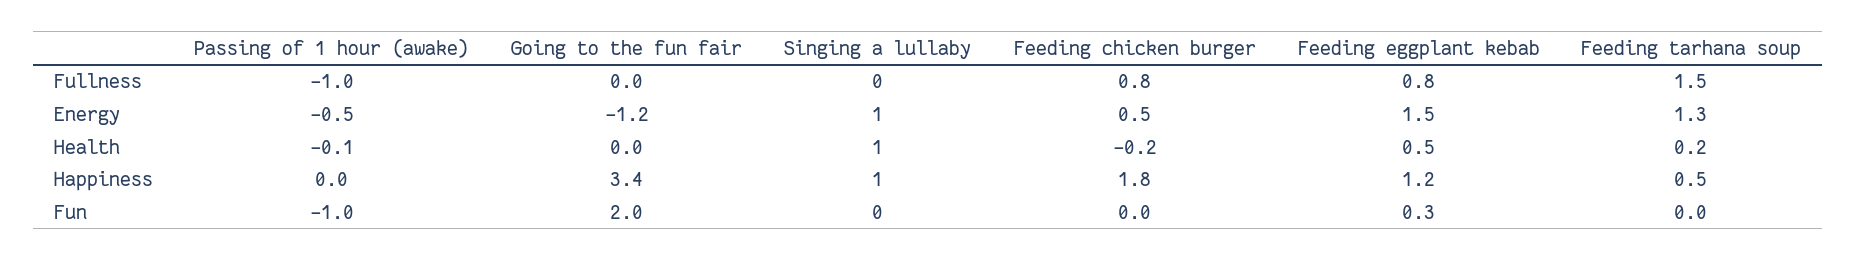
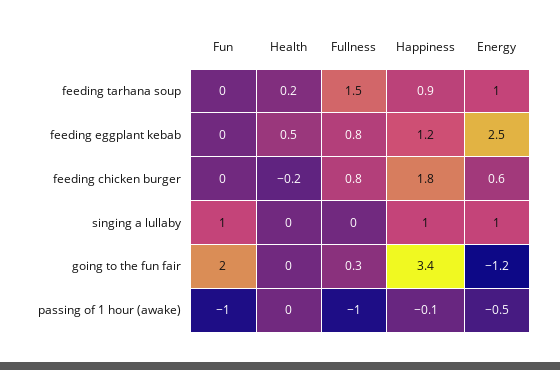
  {
    "Passing of 1 hour (awake)": {
      "Fullness": -1,
      "Energy": -0.5,
-     "Health": -0.1,
+     "Health": 0,
-     "Happiness": 0,
+     "Happiness": -0.1,
      "Fun": -1
    },
    "Going to the fun fair": {
-     "Fullness": 0,
+     "Fullness": 0.3,
      "Energy": -1.2,
      "Health": 0,
      "Happiness": 3.4,
      "Fun": 2
    },
    "Singing a lullaby": {
      "Fullness": 0,
      "Energy": 1,
-     "Health": 1,
+     "Health": 0,
      "Happiness": 1,
-     "Fun": 0
+     "Fun": 1
    },
    "Feeding chicken burger": {
      "Fullness": 0.8,
-     "Energy": 0.5,
+     "Energy": 0.6,
      "Health": -0.2,
      "Happiness": 1.8,
      "Fun": 0
    },
    "Feeding eggplant kebab": {
      "Fullness": 0.8,
-     "Energy": 1.5,
+     "Energy": 2.5,
      "Health": 0.5,
      "Happiness": 1.2,
-     "Fun": 0.3
+     "Fun": 0
    },
    "Feeding tarhana soup": {
      "Fullness": 1.5,
-     "Energy": 1.3,
+     "Energy": 1,
      "Health": 0.2,
-     "Happiness": 0.5,
+     "Happiness": 0.9,
      "Fun": 0
    }
  }

